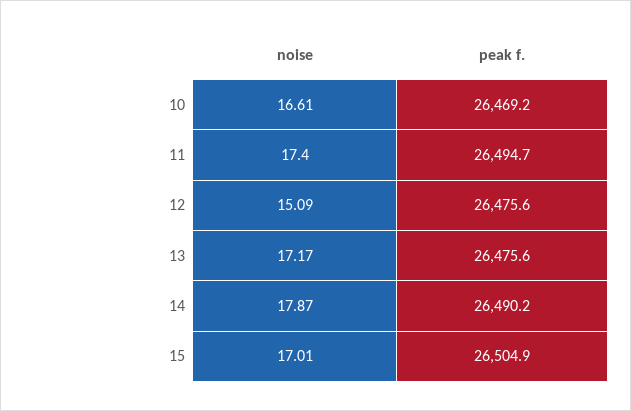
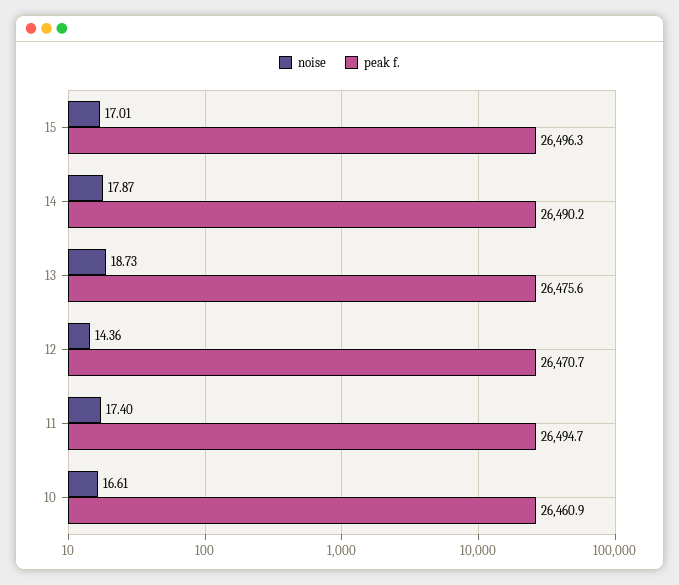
  {
    "noise": {
      "10": 16.61,
      "11": 17.4,
-     "12": 15.09,
+     "12": 14.36,
-     "13": 17.17,
+     "13": 18.73,
      "14": 17.87,
      "15": 17.01
    },
    "peak f.": {
-     "10": 26469.2,
+     "10": 26460.9,
      "11": 26494.7,
-     "12": 26475.6,
+     "12": 26470.7,
      "13": 26475.6,
      "14": 26490.2,
-     "15": 26504.9
+     "15": 26496.3
    }
  }

